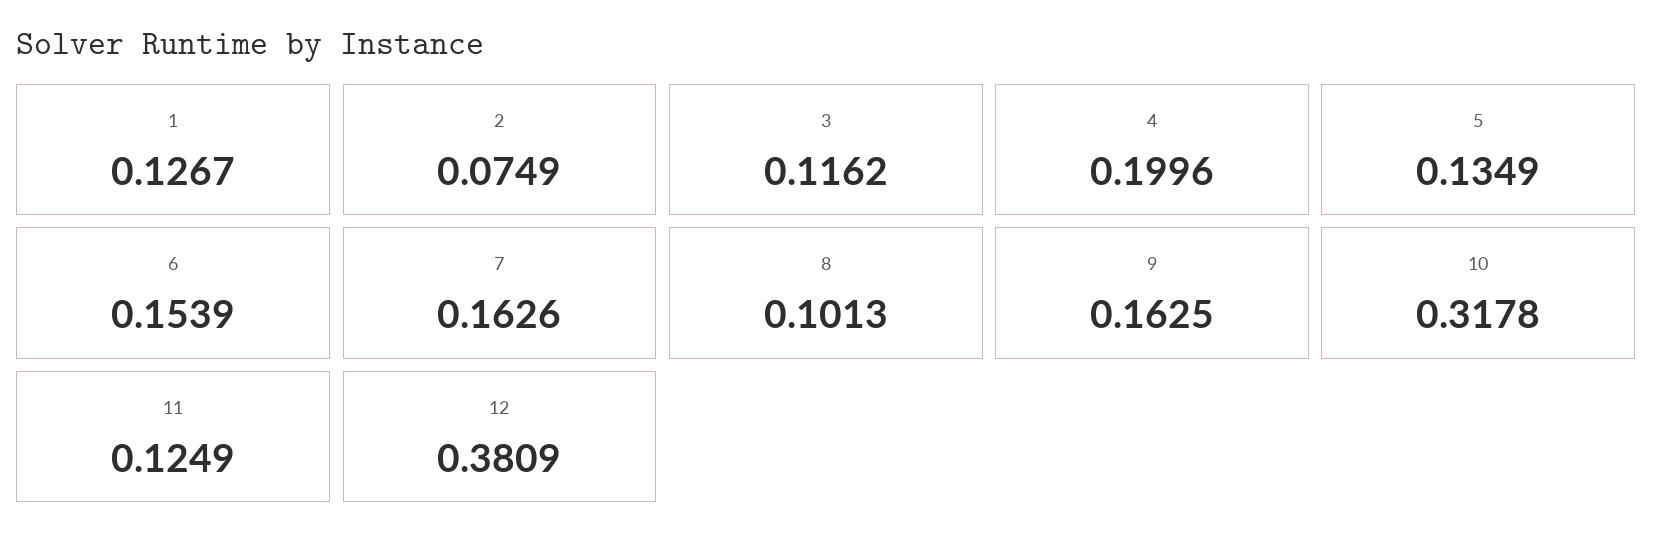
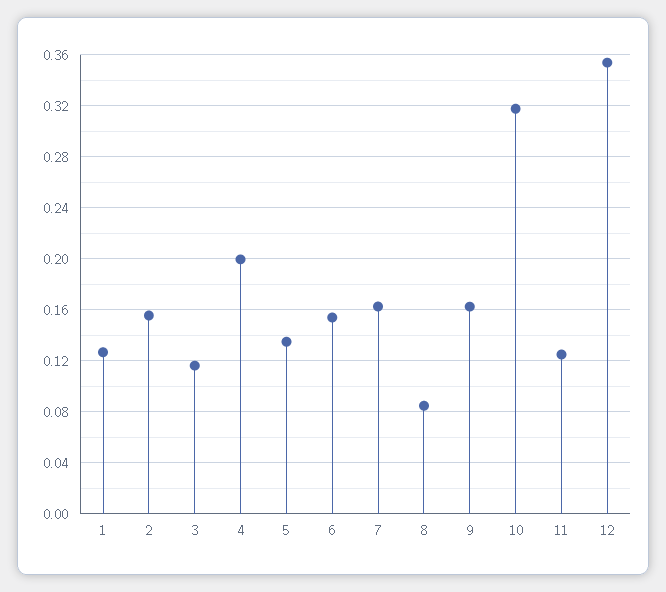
  {
    "1": 0.1267,
-   "2": 0.0749,
+   "2": 0.155,
    "3": 0.1162,
    "4": 0.1996,
    "5": 0.1349,
    "6": 0.1539,
    "7": 0.1626,
-   "8": 0.1013,
+   "8": 0.085,
    "9": 0.1625,
    "10": 0.3178,
    "11": 0.1249,
-   "12": 0.3809
+   "12": 0.355
  }

